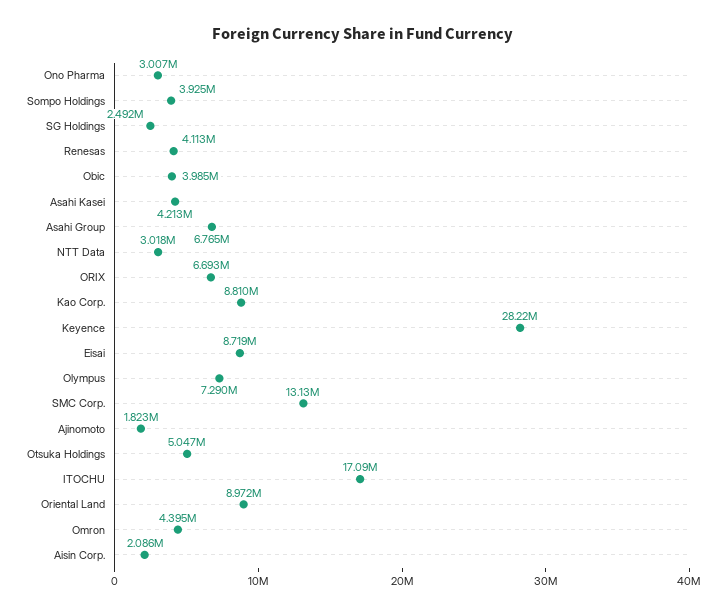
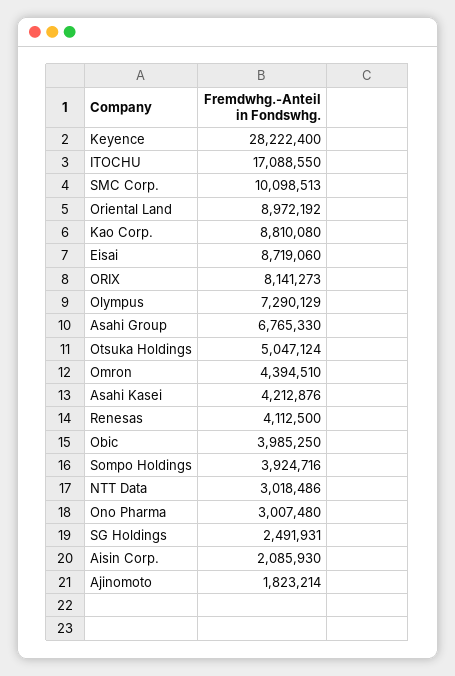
  {
    "Ono Pharma": 3007480,
    "Sompo Holdings": 3924716,
    "SG Holdings": 2491931,
    "Renesas": 4112500,
    "Obic": 3985250,
    "Asahi Kasei": 4212876,
    "Asahi Group": 6765330,
    "NTT Data": 3018486,
-   "ORIX": 6693000,
+   "ORIX": 8141273,
    "Kao Corp.": 8810080,
    "Keyence": 28222400,
    "Eisai": 8719060,
    "Olympus": 7290129,
-   "SMC Corp.": 13130000,
+   "SMC Corp.": 10098513,
    "Ajinomoto": 1823214,
    "Otsuka Holdings": 5047124,
    "ITOCHU": 17088550,
    "Oriental Land": 8972192,
    "Omron": 4394510,
    "Aisin Corp.": 2085930
  }

